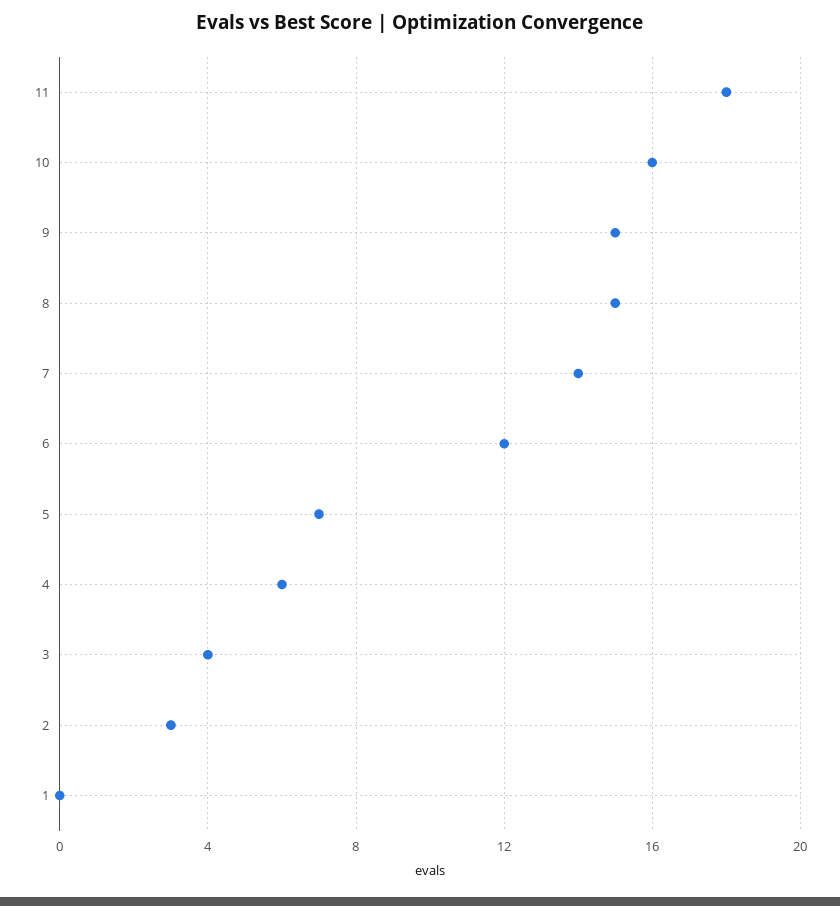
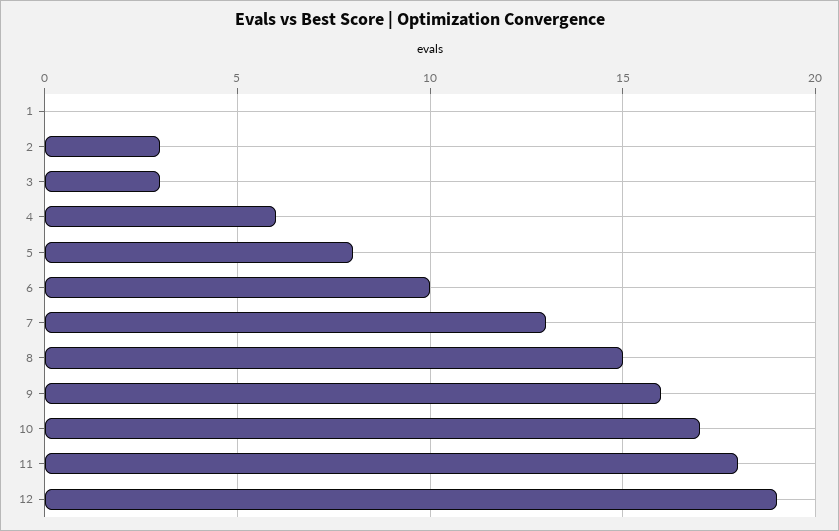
  {
    "11": 18,
-   "10": 16,
+   "10": 17,
-   "9": 15,
+   "9": 16,
    "8": 15,
-   "7": 14,
+   "7": 13,
-   "6": 12,
+   "6": 10,
-   "5": 7,
+   "5": 8,
    "4": 6,
-   "3": 4,
+   "3": 3,
    "2": 3,
-   "1": 0
+   "1": 0,
+   "12": 19
  }

